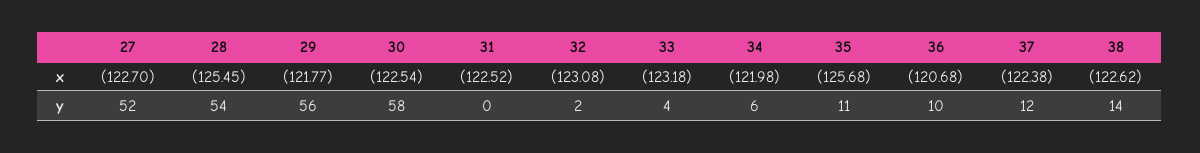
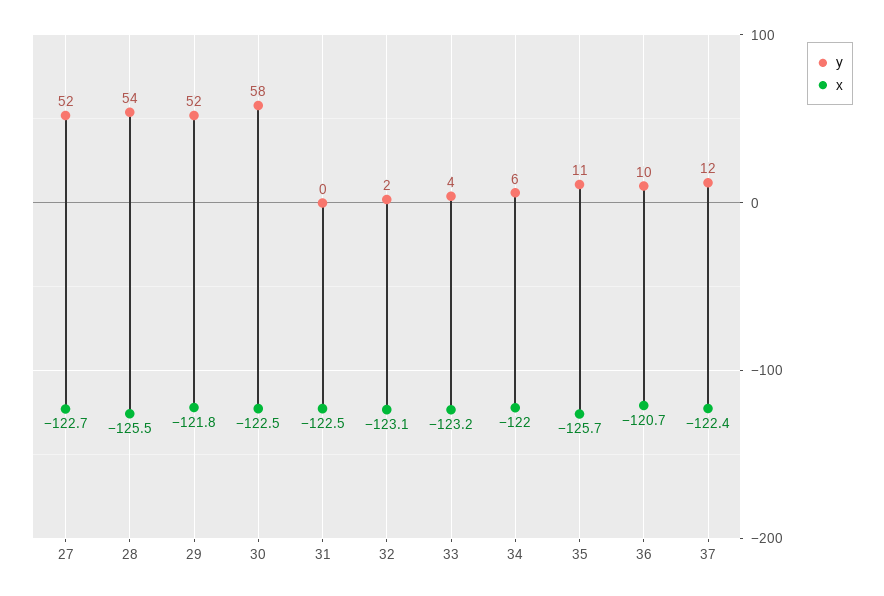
  {
    "x": {
      "27": -122.7,
      "28": -125.45,
      "29": -121.77,
      "30": -122.54,
      "31": -122.52,
      "32": -123.08,
      "33": -123.18,
      "34": -121.98,
      "35": -125.68,
      "36": -120.68,
-     "37": -122.38,
+     "37": -122.38
-     "38": -122.62
    },
    "y": {
      "27": 52,
      "28": 54,
-     "29": 56,
+     "29": 52,
      "30": 58,
      "31": 0,
      "32": 2,
      "33": 4,
      "34": 6,
      "35": 11,
      "36": 10,
-     "37": 12,
+     "37": 12
-     "38": 14
    }
  }

